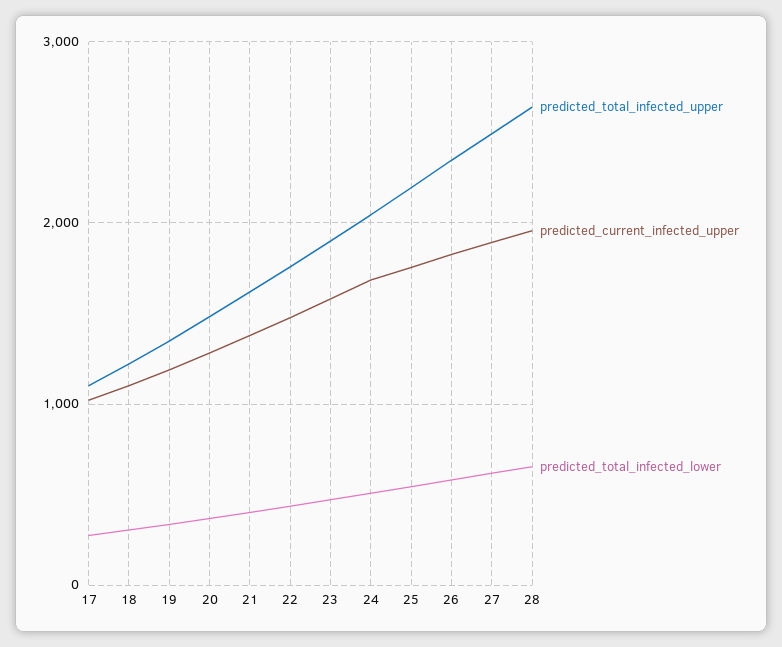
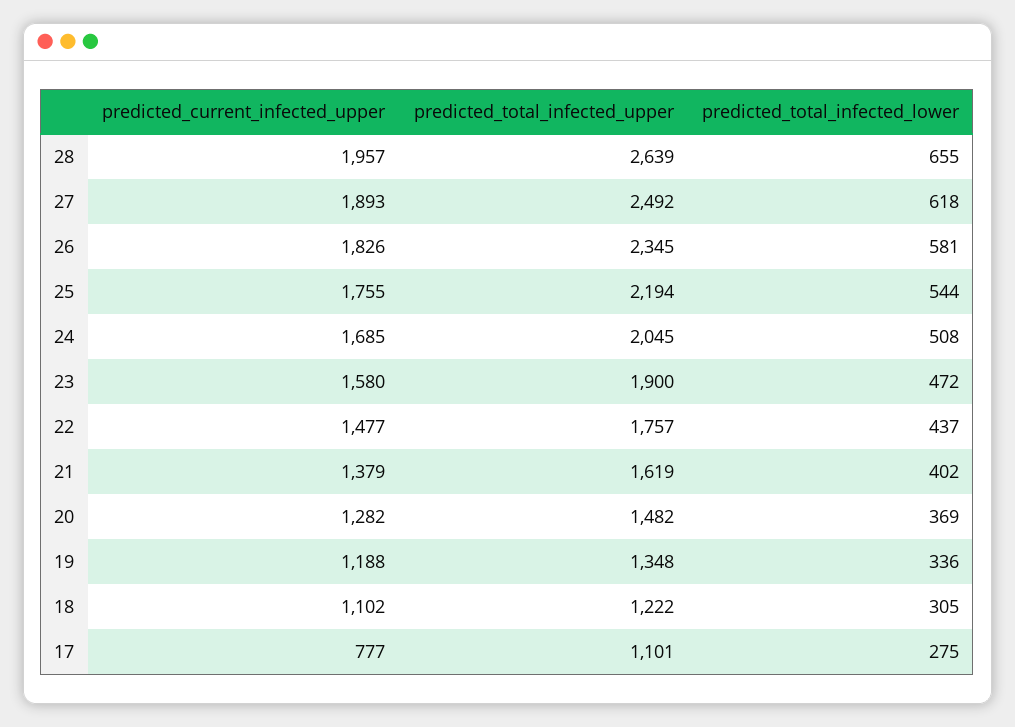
  {
    "predicted_total_infected_upper": {
      "17": 1101,
      "18": 1222,
      "19": 1348,
      "20": 1482,
      "21": 1619,
      "22": 1757,
      "23": 1900,
      "24": 2045,
      "25": 2194,
      "26": 2345,
      "27": 2492,
      "28": 2639
    },
    "predicted_current_infected_upper": {
-     "17": 1000,
+     "17": 777,
      "18": 1102,
      "19": 1188,
      "20": 1282,
      "21": 1379,
      "22": 1477,
      "23": 1580,
      "24": 1685,
      "25": 1755,
      "26": 1826,
      "27": 1893,
      "28": 1957
    },
    "predicted_total_infected_lower": {
      "17": 275,
      "18": 305,
      "19": 336,
      "20": 369,
      "21": 402,
      "22": 437,
      "23": 472,
      "24": 508,
      "25": 544,
      "26": 581,
      "27": 618,
      "28": 655
    }
  }

